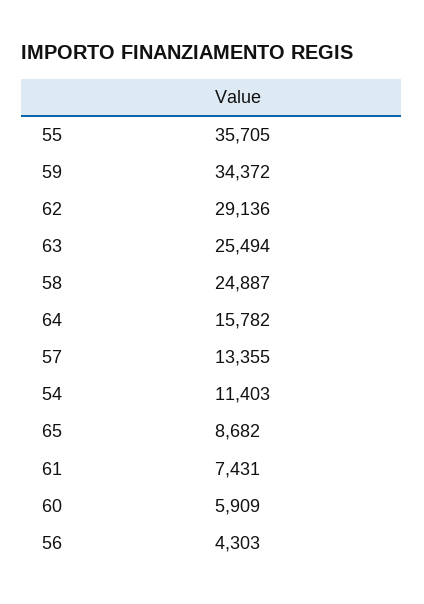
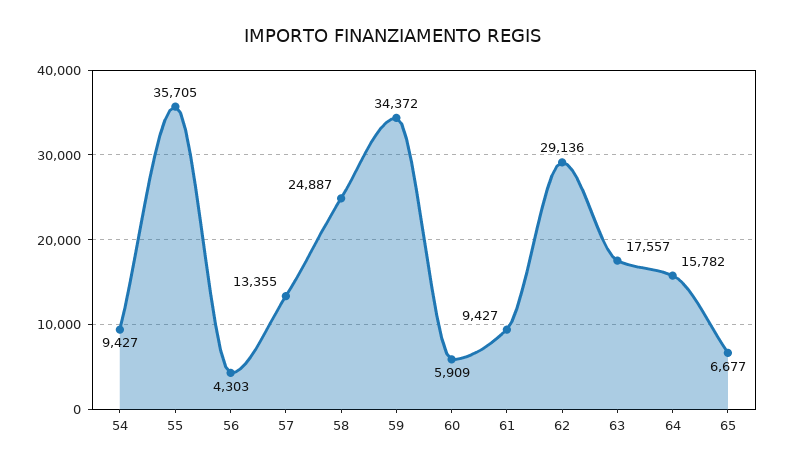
  {
    "55": 35705,
    "59": 34372,
    "62": 29136,
-   "63": 25494,
+   "63": 17557,
    "58": 24887,
    "64": 15782,
    "57": 13355,
-   "54": 11403,
+   "54": 9427,
-   "65": 8682,
+   "65": 6677,
-   "61": 7431,
+   "61": 9427,
    "60": 5909,
    "56": 4303
  }

